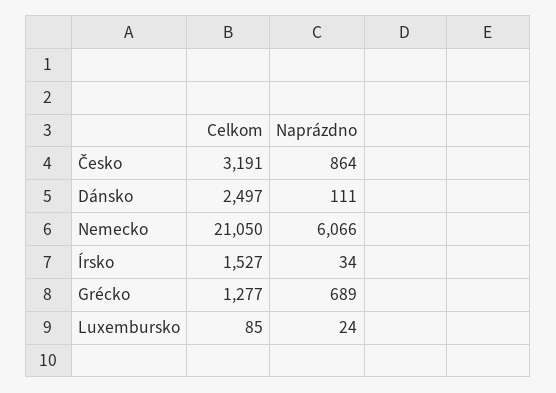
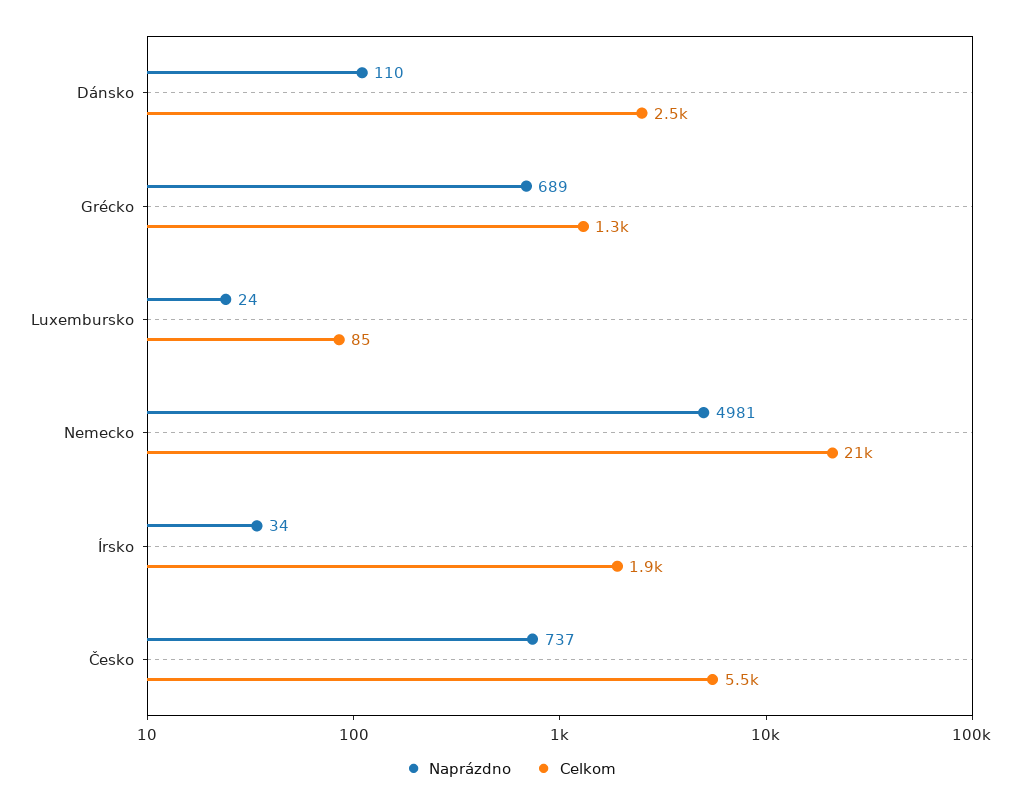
  {
    "Celkom": {
-     "Česko": 3191,
+     "Česko": 5500,
      "Dánsko": 2497,
      "Nemecko": 21050,
-     "Írsko": 1527,
+     "Írsko": 1900,
      "Grécko": 1277,
      "Luxembursko": 85
    },
    "Naprázdno": {
-     "Česko": 864,
+     "Česko": 737,
-     "Dánsko": 111,
+     "Dánsko": 110,
-     "Nemecko": 6066,
+     "Nemecko": 4981,
      "Írsko": 34,
      "Grécko": 689,
      "Luxembursko": 24
    }
  }

